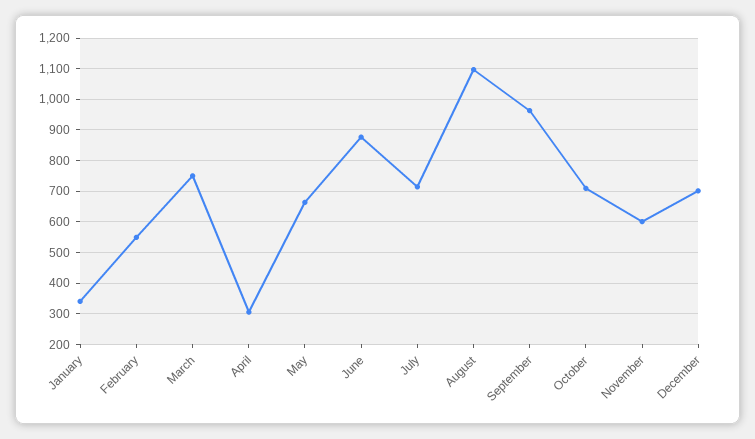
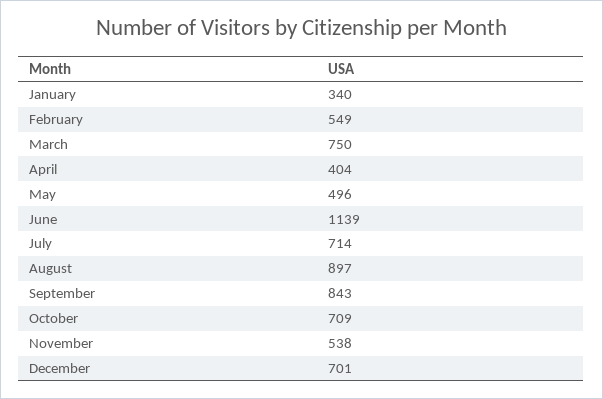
  {
    "January": 340,
    "February": 549,
    "March": 750,
-   "April": 300,
+   "April": 404,
-   "May": 660,
+   "May": 496,
-   "June": 880,
+   "June": 1139,
    "July": 714,
-   "August": 1100,
+   "August": 897,
-   "September": 960,
+   "September": 843,
    "October": 709,
-   "November": 600,
+   "November": 538,
    "December": 701
  }

